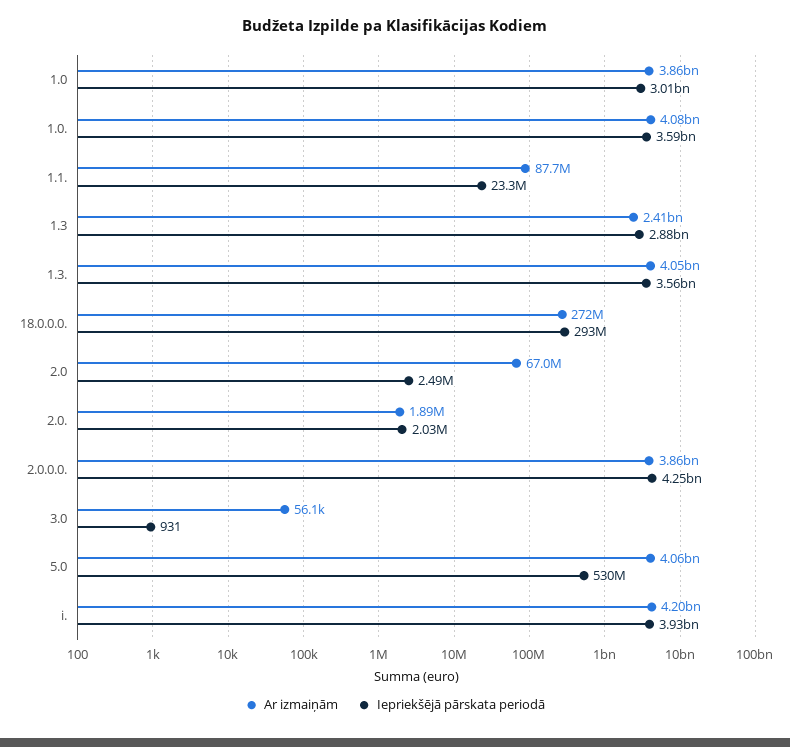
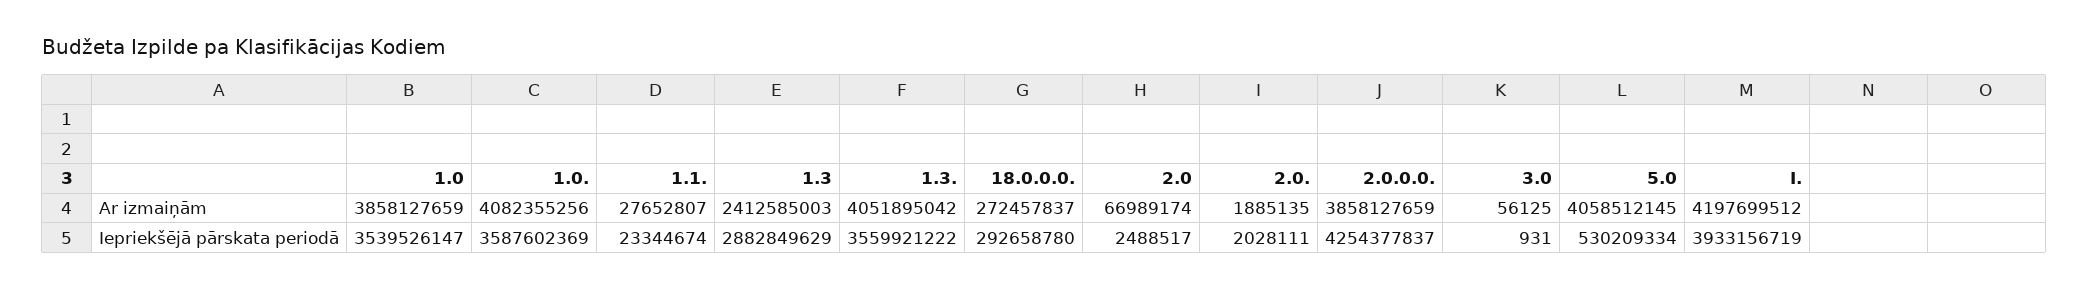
  {
    "Ar izmaiņām": {
      "1.0": 3858127659,
      "1.0.": 4082355256,
-     "1.1.": 87700000,
+     "1.1.": 27652807,
      "1.3": 2412585003,
      "1.3.": 4051895042,
      "18.0.0.0.": 272457837,
      "2.0": 66989174,
      "2.0.": 1885135,
      "2.0.0.0.": 3858127659,
      "3.0": 56125,
      "5.0": 4058512145,
      "i.": 4197699512
    },
    "Iepriekšējā pārskata periodā": {
-     "1.0": 3010000000,
+     "1.0": 3539526147,
      "1.0.": 3587602369,
      "1.1.": 23344674,
      "1.3": 2882849629,
      "1.3.": 3559921222,
      "18.0.0.0.": 292658780,
      "2.0": 2488517,
      "2.0.": 2028111,
      "2.0.0.0.": 4254377837,
      "3.0": 931,
      "5.0": 530209334,
      "i.": 3933156719
    }
  }

